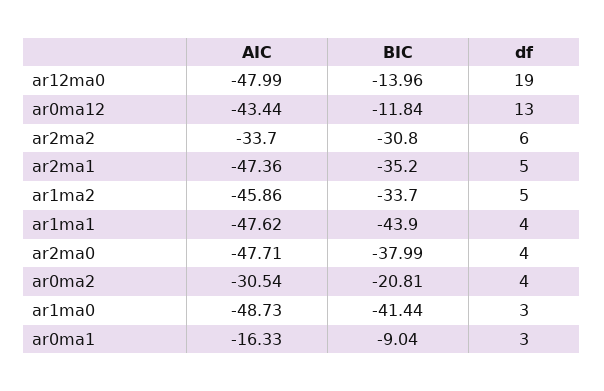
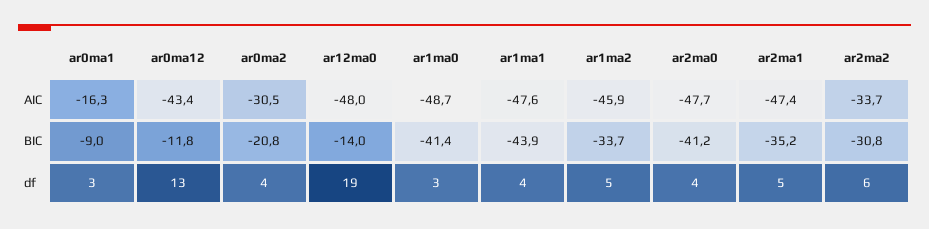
  {
    "AIC": {
      "ar12ma0": -47.99,
      "ar0ma12": -43.44,
      "ar2ma2": -33.7,
      "ar2ma1": -47.36,
      "ar1ma2": -45.86,
      "ar1ma1": -47.62,
      "ar2ma0": -47.71,
      "ar0ma2": -30.54,
      "ar1ma0": -48.73,
      "ar0ma1": -16.33
    },
    "BIC": {
      "ar12ma0": -13.96,
      "ar0ma12": -11.84,
      "ar2ma2": -30.8,
      "ar2ma1": -35.2,
      "ar1ma2": -33.7,
      "ar1ma1": -43.9,
-     "ar2ma0": -37.99,
+     "ar2ma0": -41.2,
      "ar0ma2": -20.81,
      "ar1ma0": -41.44,
      "ar0ma1": -9.04
    },
    "df": {
      "ar12ma0": 19,
      "ar0ma12": 13,
      "ar2ma2": 6,
      "ar2ma1": 5,
      "ar1ma2": 5,
      "ar1ma1": 4,
      "ar2ma0": 4,
      "ar0ma2": 4,
      "ar1ma0": 3,
      "ar0ma1": 3
    }
  }

